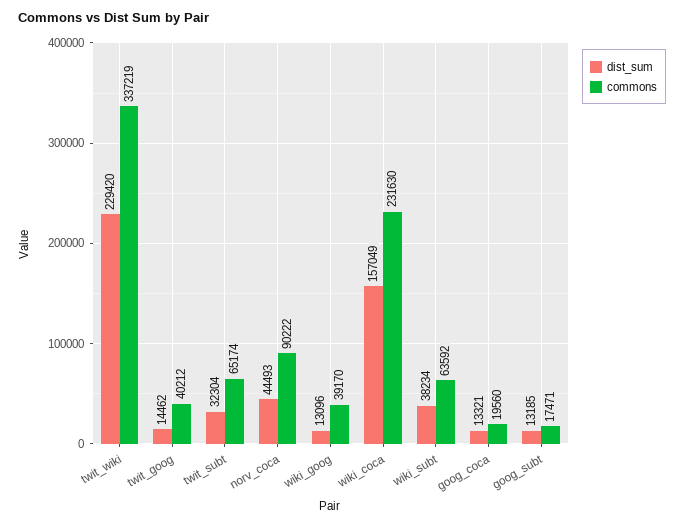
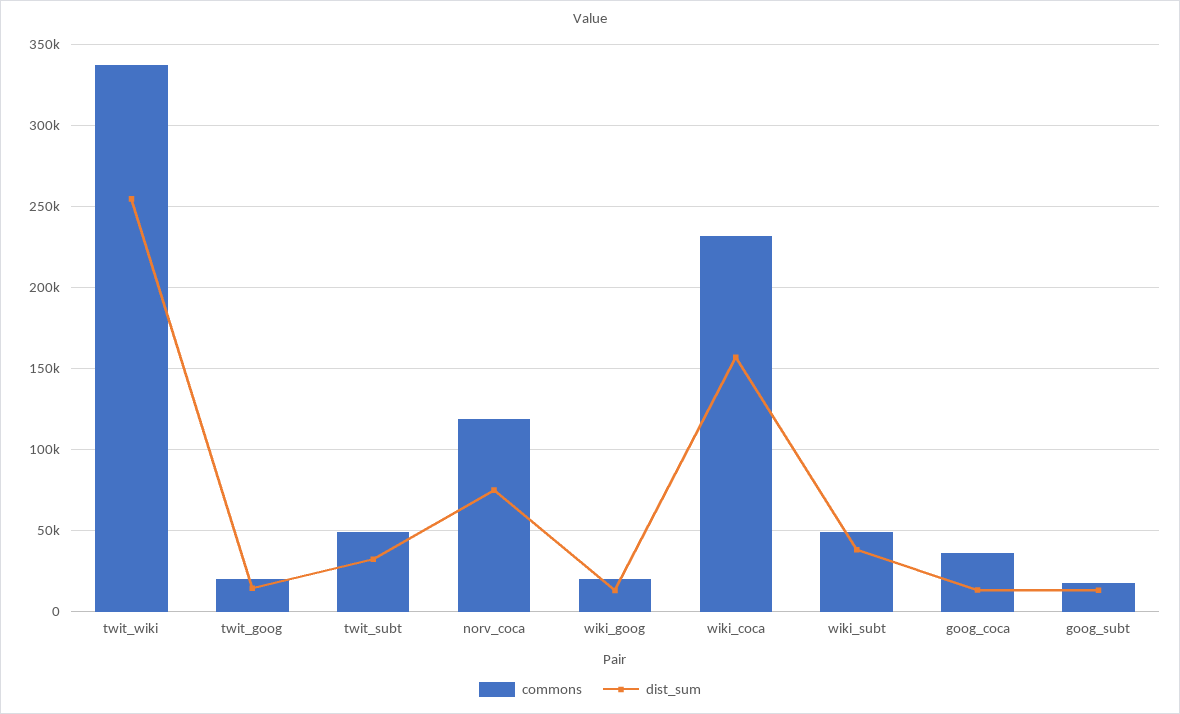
  {
    "dist_sum": {
-     "twit_wiki": 229420,
+     "twit_wiki": 255000,
      "twit_goog": 14462,
      "twit_subt": 32304,
-     "norv_coca": 44493,
+     "norv_coca": 75000,
      "wiki_goog": 13096,
      "wiki_coca": 157049,
      "wiki_subt": 38234,
      "goog_coca": 13321,
      "goog_subt": 13185
    },
    "commons": {
      "twit_wiki": 337219,
-     "twit_goog": 40212,
+     "twit_goog": 20000,
-     "twit_subt": 65174,
+     "twit_subt": 50000,
-     "norv_coca": 90222,
+     "norv_coca": 120000,
-     "wiki_goog": 39170,
+     "wiki_goog": 20000,
      "wiki_coca": 231630,
-     "wiki_subt": 63592,
+     "wiki_subt": 50000,
-     "goog_coca": 19560,
+     "goog_coca": 35000,
      "goog_subt": 17471
    }
  }

